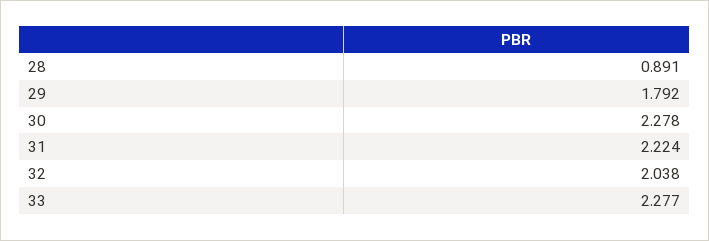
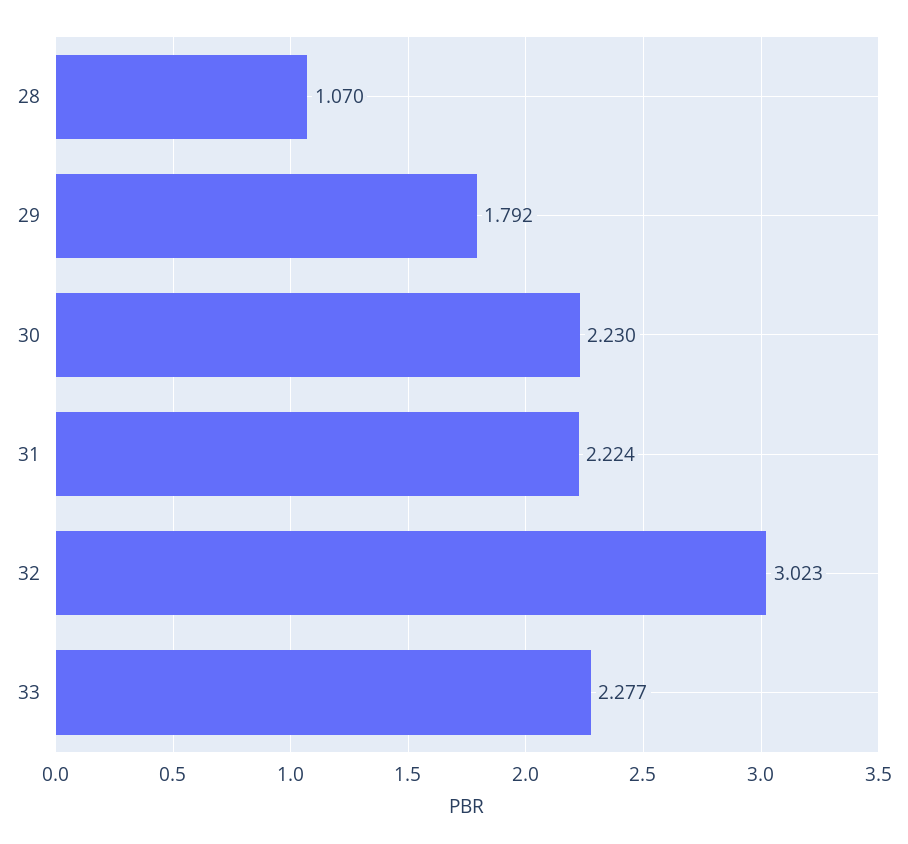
  {
-   "28": 0.891,
+   "28": 1.07,
    "29": 1.792,
-   "30": 2.278,
+   "30": 2.23,
    "31": 2.224,
-   "32": 2.038,
+   "32": 3.023,
    "33": 2.277
  }

